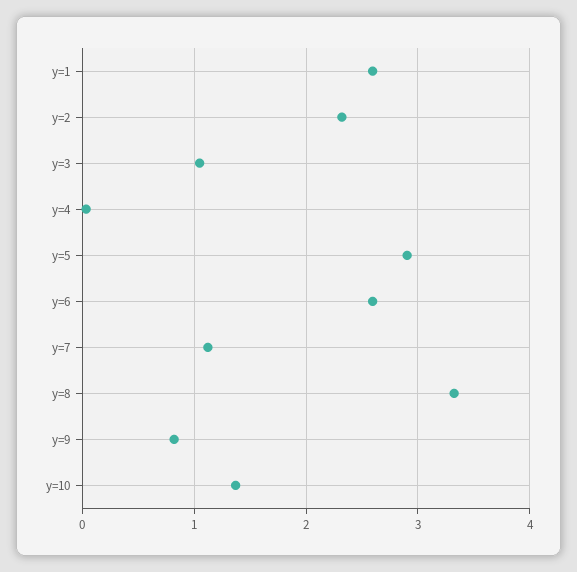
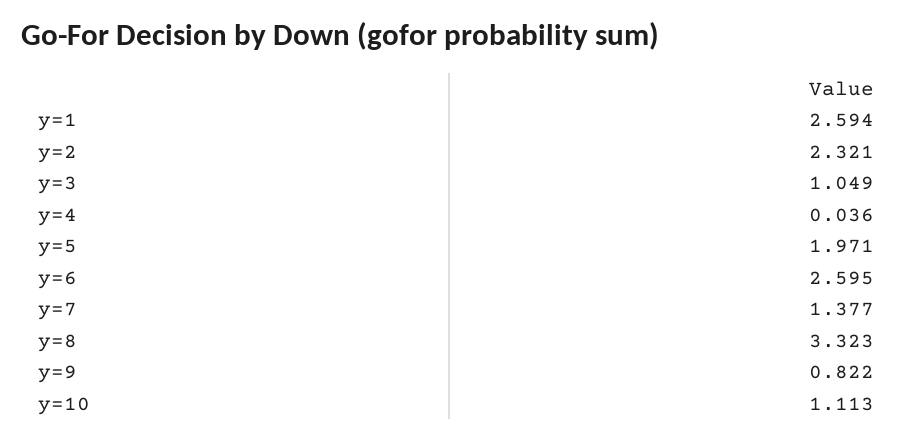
  {
    "y=1": 2.594,
    "y=2": 2.321,
    "y=3": 1.049,
    "y=4": 0.036,
-   "y=5": 2.9,
+   "y=5": 1.971,
    "y=6": 2.595,
-   "y=7": 1.1,
+   "y=7": 1.377,
    "y=8": 3.323,
    "y=9": 0.822,
-   "y=10": 1.4
+   "y=10": 1.113
  }

